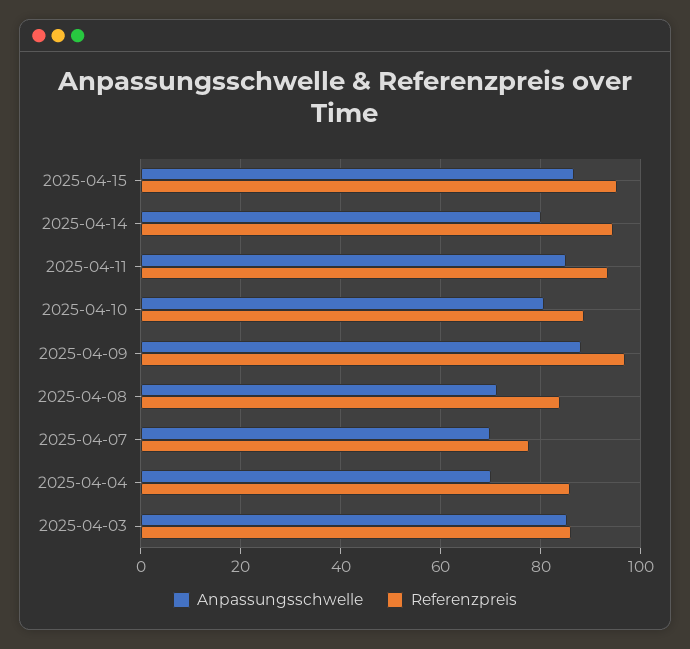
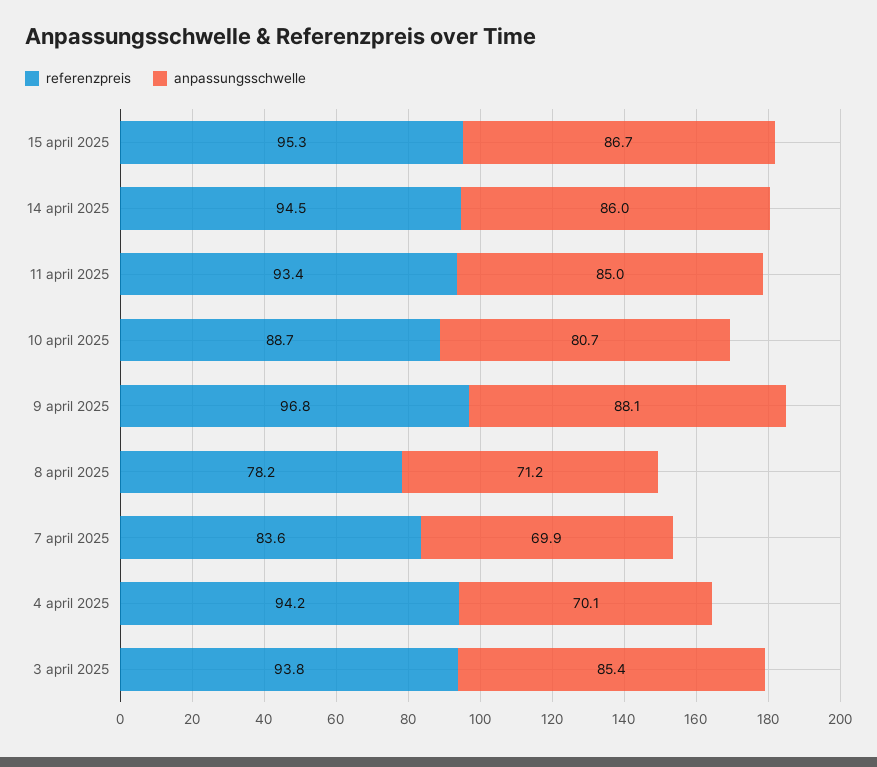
  {
    "Anpassungsschwelle": {
      "2025-04-15": 86.7,
-     "2025-04-14": 80,
+     "2025-04-14": 86,
      "2025-04-11": 85,
      "2025-04-10": 80.7,
      "2025-04-09": 88.1,
      "2025-04-08": 71.2,
      "2025-04-07": 69.9,
      "2025-04-04": 70.1,
      "2025-04-03": 85.4
    },
    "Referenzpreis": {
      "2025-04-15": 95.3,
      "2025-04-14": 94.5,
      "2025-04-11": 93.4,
      "2025-04-10": 88.7,
      "2025-04-09": 96.8,
-     "2025-04-08": 84,
+     "2025-04-08": 78.2,
-     "2025-04-07": 78,
+     "2025-04-07": 83.6,
-     "2025-04-04": 86,
+     "2025-04-04": 94.2,
-     "2025-04-03": 86
+     "2025-04-03": 93.8
    }
  }

